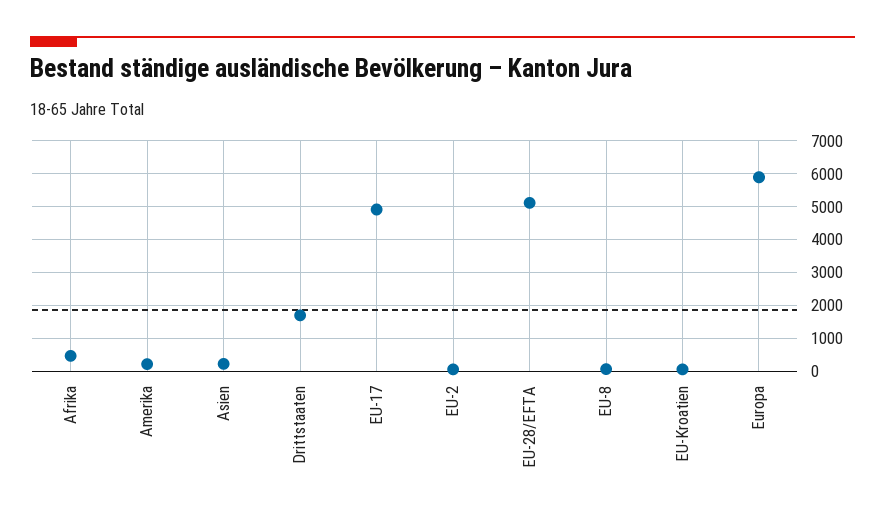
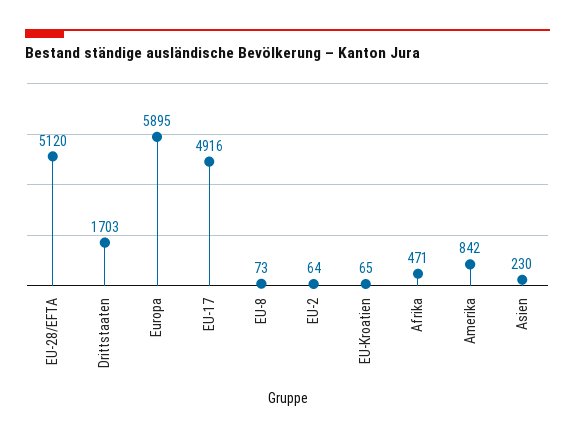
  {
    "Afrika": 471,
-   "Amerika": 200,
+   "Amerika": 842,
    "Asien": 230,
    "Drittstaaten": 1703,
    "EU-17": 4916,
    "EU-2": 64,
    "EU-28/EFTA": 5120,
    "EU-8": 73,
    "EU-Kroatien": 65,
    "Europa": 5895
  }

